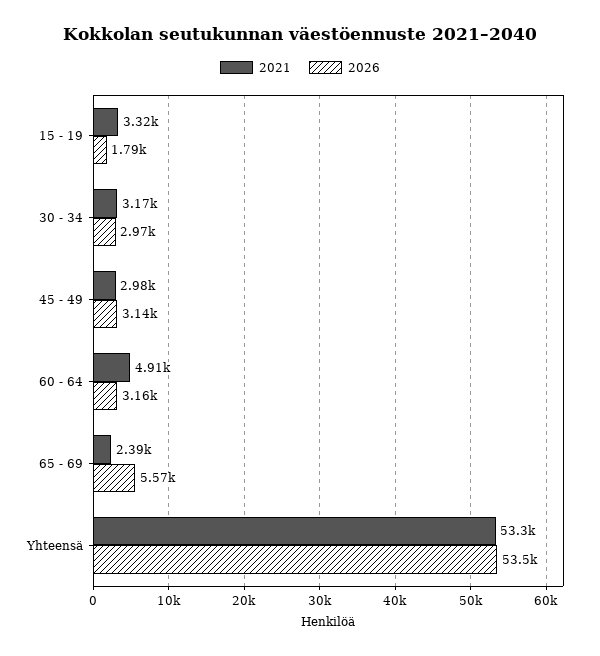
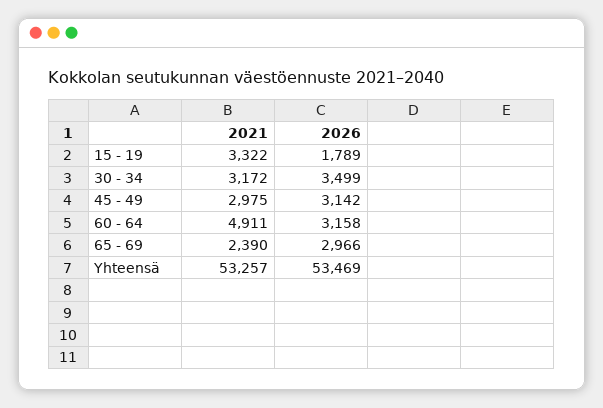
  {
    "2021": {
      "15 - 19": 3322,
      "30 - 34": 3172,
      "45 - 49": 2975,
      "60 - 64": 4911,
      "65 - 69": 2390,
      "Yhteensä": 53257
    },
    "2026": {
      "15 - 19": 1789,
-     "30 - 34": 2970,
+     "30 - 34": 3499,
      "45 - 49": 3142,
      "60 - 64": 3158,
-     "65 - 69": 5570,
+     "65 - 69": 2966,
      "Yhteensä": 53469
    }
  }

